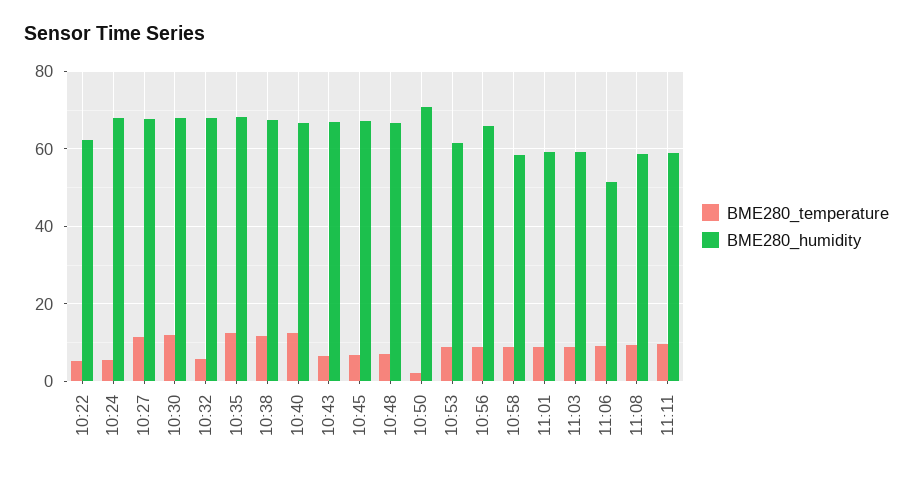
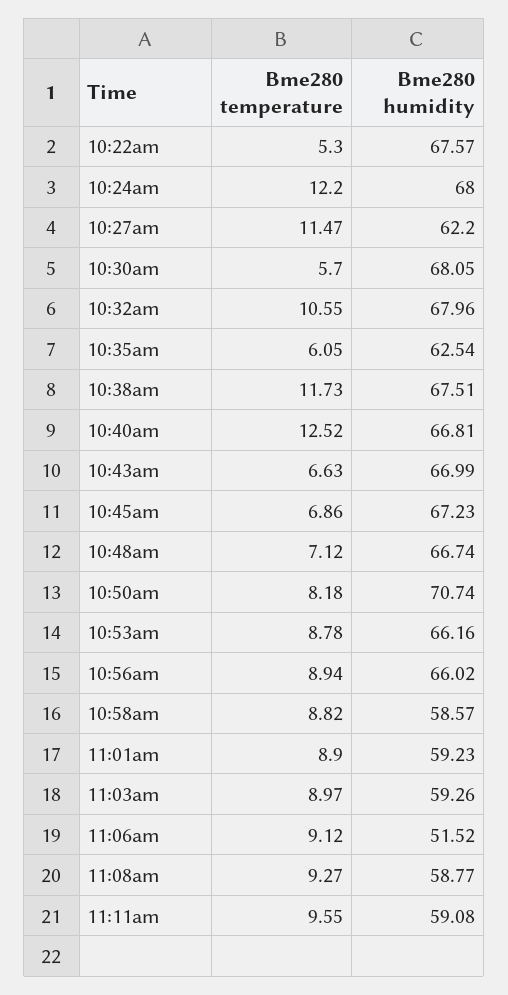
  {
    "BME280_temperature": {
      "10:22": 5.3,
-     "10:24": 6,
+     "10:24": 12.2,
      "10:27": 11.47,
-     "10:30": 12,
+     "10:30": 5.7,
-     "10:32": 6,
+     "10:32": 10.55,
-     "10:35": 12,
+     "10:35": 6.05,
      "10:38": 11.73,
      "10:40": 12.52,
      "10:43": 6.63,
      "10:45": 6.86,
      "10:48": 7.12,
-     "10:50": 2,
+     "10:50": 8.18,
      "10:53": 8.78,
      "10:56": 8.94,
      "10:58": 8.82,
      "11:01": 8.9,
      "11:03": 8.97,
      "11:06": 9.12,
      "11:08": 9.27,
      "11:11": 9.55
    },
    "BME280_humidity": {
-     "10:22": 62,
+     "10:22": 67.57,
      "10:24": 68,
-     "10:27": 68,
+     "10:27": 62.2,
      "10:30": 68.05,
      "10:32": 67.96,
-     "10:35": 68,
+     "10:35": 62.54,
      "10:38": 67.51,
      "10:40": 66.81,
      "10:43": 66.99,
      "10:45": 67.23,
      "10:48": 66.74,
      "10:50": 70.74,
-     "10:53": 62,
+     "10:53": 66.16,
      "10:56": 66.02,
      "10:58": 58.57,
      "11:01": 59.23,
      "11:03": 59.26,
      "11:06": 51.52,
      "11:08": 58.77,
      "11:11": 59.08
    }
  }

